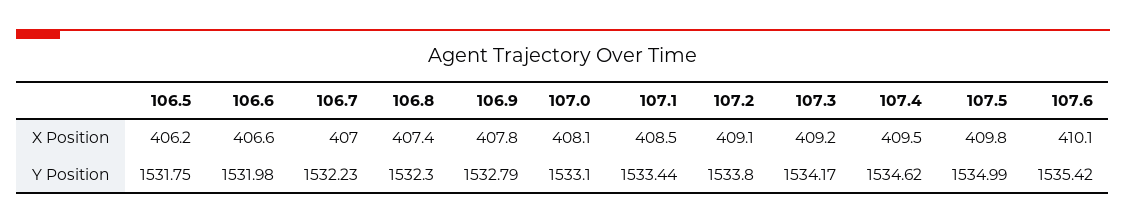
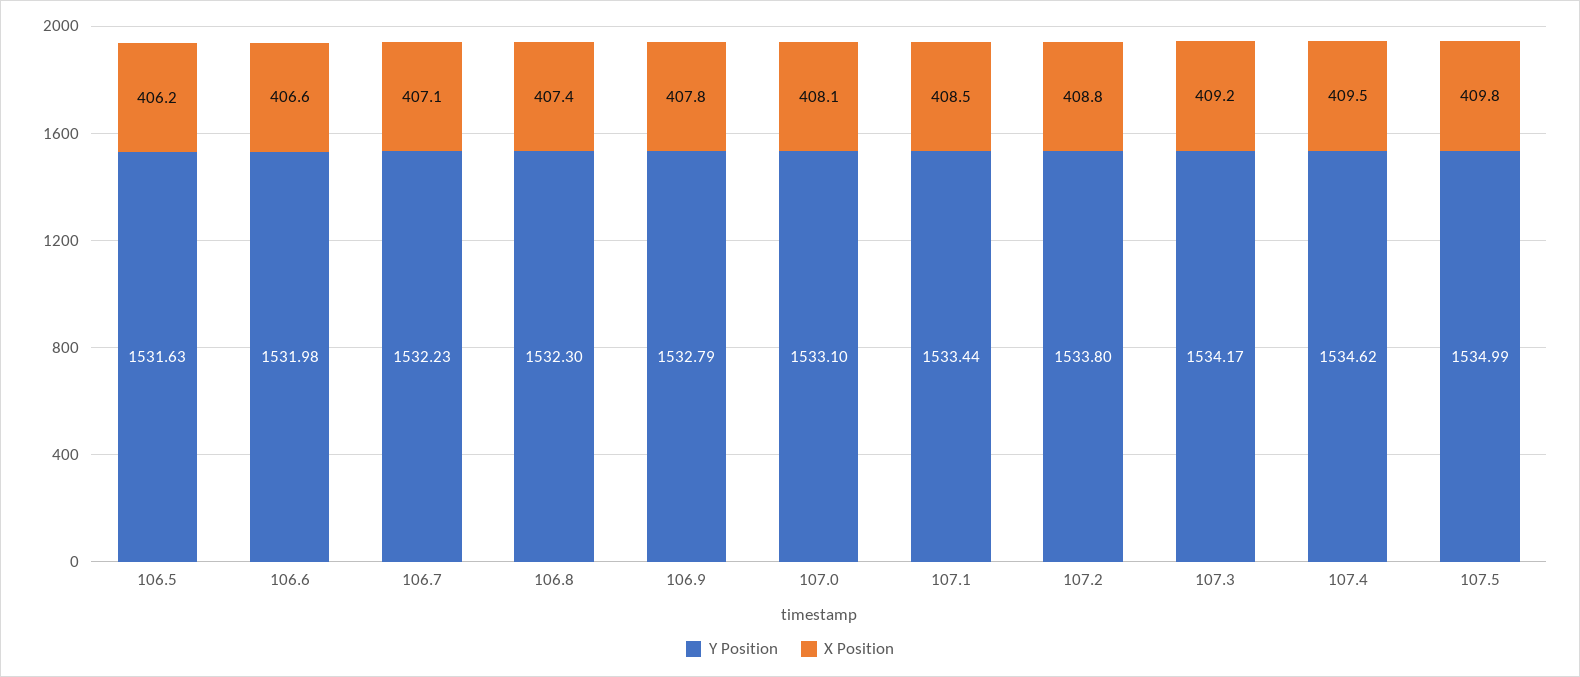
  {
    "X Position": {
      "106.5": 406.2,
      "106.6": 406.6,
-     "106.7": 407,
+     "106.7": 407.1,
      "106.8": 407.4,
      "106.9": 407.8,
      "107.0": 408.1,
      "107.1": 408.5,
-     "107.2": 409.1,
+     "107.2": 408.8,
      "107.3": 409.2,
      "107.4": 409.5,
-     "107.5": 409.8,
+     "107.5": 409.8
-     "107.6": 410.1
    },
    "Y Position": {
-     "106.5": 1531.75,
+     "106.5": 1531.63,
      "106.6": 1531.98,
      "106.7": 1532.23,
      "106.8": 1532.3,
      "106.9": 1532.79,
      "107.0": 1533.1,
      "107.1": 1533.44,
      "107.2": 1533.8,
      "107.3": 1534.17,
      "107.4": 1534.62,
-     "107.5": 1534.99,
+     "107.5": 1534.99
-     "107.6": 1535.42
    }
  }

